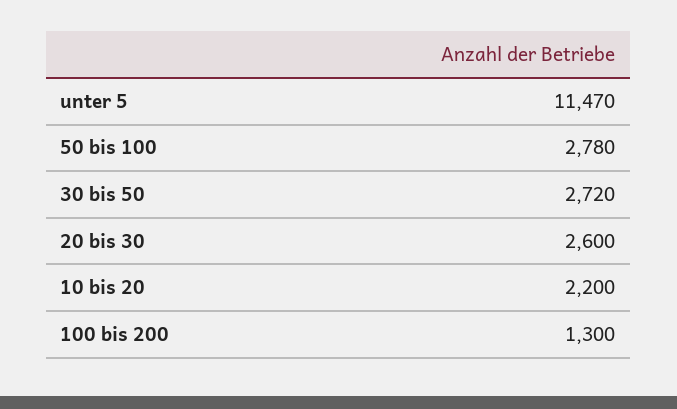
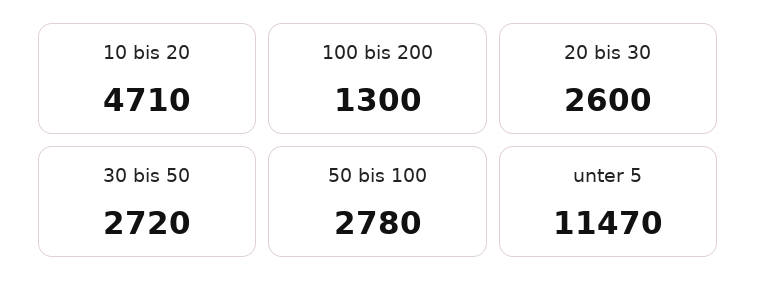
  {
    "unter 5": 11470,
    "50 bis 100": 2780,
    "30 bis 50": 2720,
    "20 bis 30": 2600,
-   "10 bis 20": 2200,
+   "10 bis 20": 4710,
    "100 bis 200": 1300
  }

